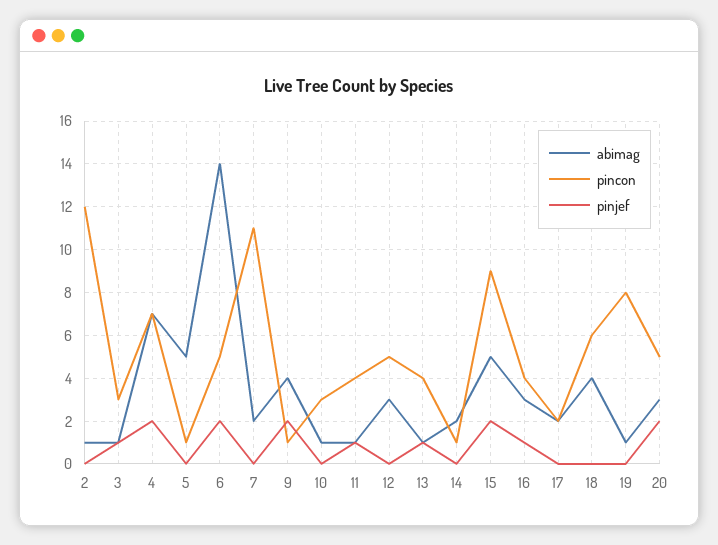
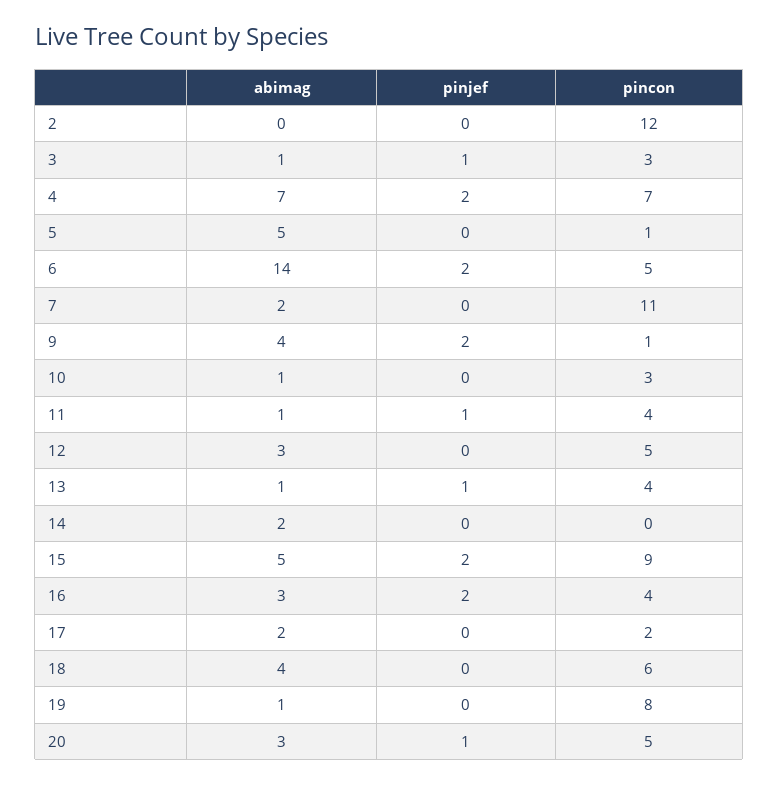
  {
    "abimag": {
-     "2": 1,
+     "2": 0,
      "3": 1,
      "4": 7,
      "5": 5,
      "6": 14,
      "7": 2,
      "9": 4,
      "10": 1,
      "11": 1,
      "12": 3,
      "13": 1,
      "14": 2,
      "15": 5,
      "16": 3,
      "17": 2,
      "18": 4,
      "19": 1,
      "20": 3
    },
    "pincon": {
      "2": 12,
      "3": 3,
      "4": 7,
      "5": 1,
      "6": 5,
      "7": 11,
      "9": 1,
      "10": 3,
      "11": 4,
      "12": 5,
      "13": 4,
-     "14": 1,
+     "14": 0,
      "15": 9,
      "16": 4,
      "17": 2,
      "18": 6,
      "19": 8,
      "20": 5
    },
    "pinjef": {
      "2": 0,
      "3": 1,
      "4": 2,
      "5": 0,
      "6": 2,
      "7": 0,
      "9": 2,
      "10": 0,
      "11": 1,
      "12": 0,
      "13": 1,
      "14": 0,
      "15": 2,
-     "16": 1,
+     "16": 2,
      "17": 0,
      "18": 0,
      "19": 0,
-     "20": 2
+     "20": 1
    }
  }

